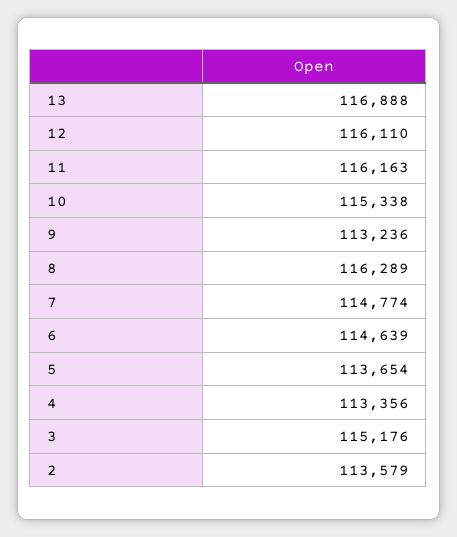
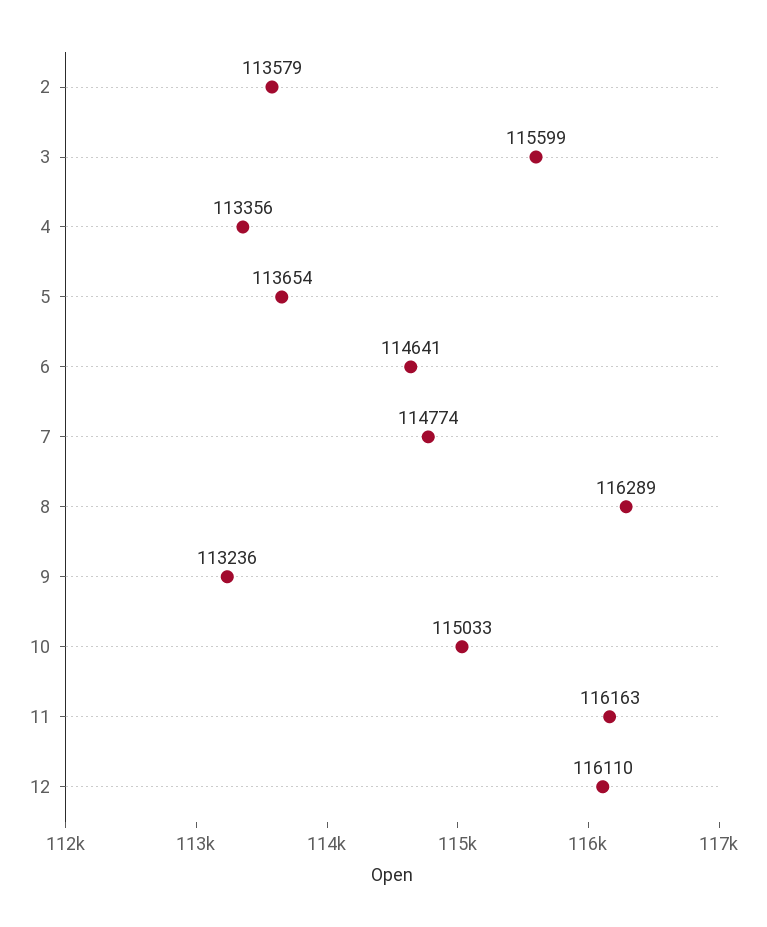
  {
-   "13": 116888,
    "12": 116110,
    "11": 116163,
-   "10": 115338,
+   "10": 115033,
    "9": 113236,
    "8": 116289,
    "7": 114774,
-   "6": 114639,
+   "6": 114641,
    "5": 113654,
    "4": 113356,
-   "3": 115176,
+   "3": 115599,
    "2": 113579
  }

